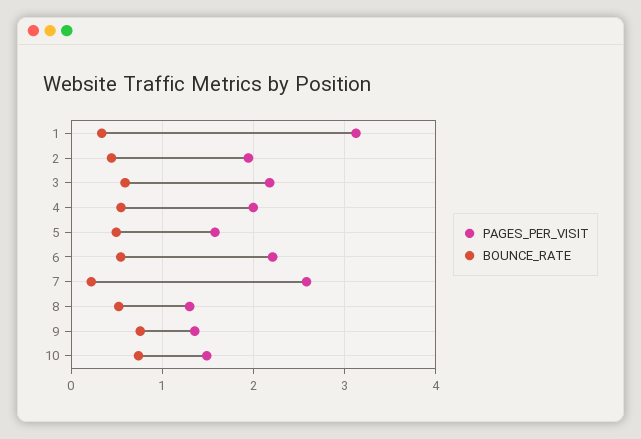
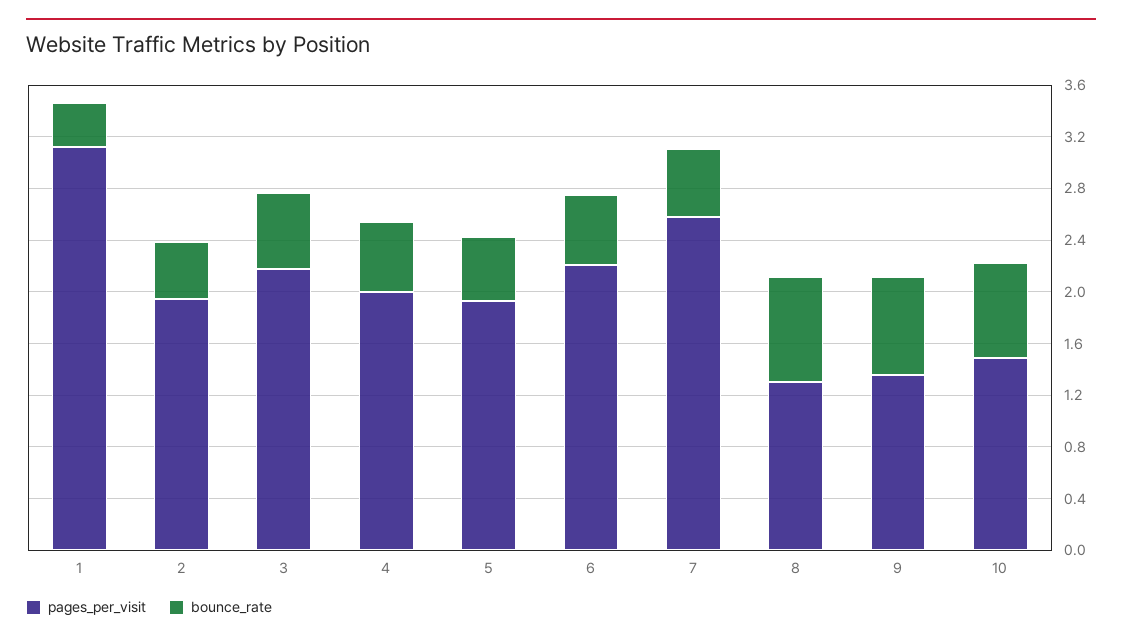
  {
    "PAGES_PER_VISIT": {
      "1": 3.1,
      "2": 1.9,
      "3": 2.2,
      "4": 2,
-     "5": 1.6,
+     "5": 1.9,
      "6": 2.2,
      "7": 2.6,
      "8": 1.3,
      "9": 1.4,
      "10": 1.5
    },
    "BOUNCE_RATE": {
      "1": 0.3,
      "2": 0.4,
      "3": 0.6,
      "4": 0.5,
      "5": 0.5,
      "6": 0.5,
-     "7": 0.2,
+     "7": 0.5,
-     "8": 0.5,
+     "8": 0.8,
      "9": 0.8,
      "10": 0.7
    }
  }

